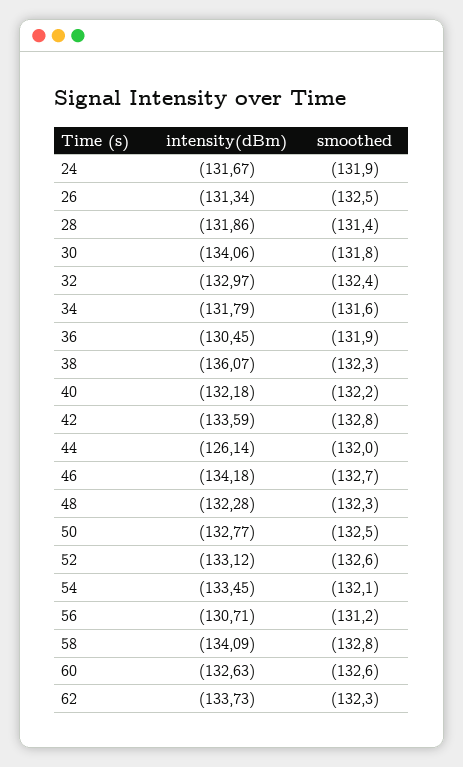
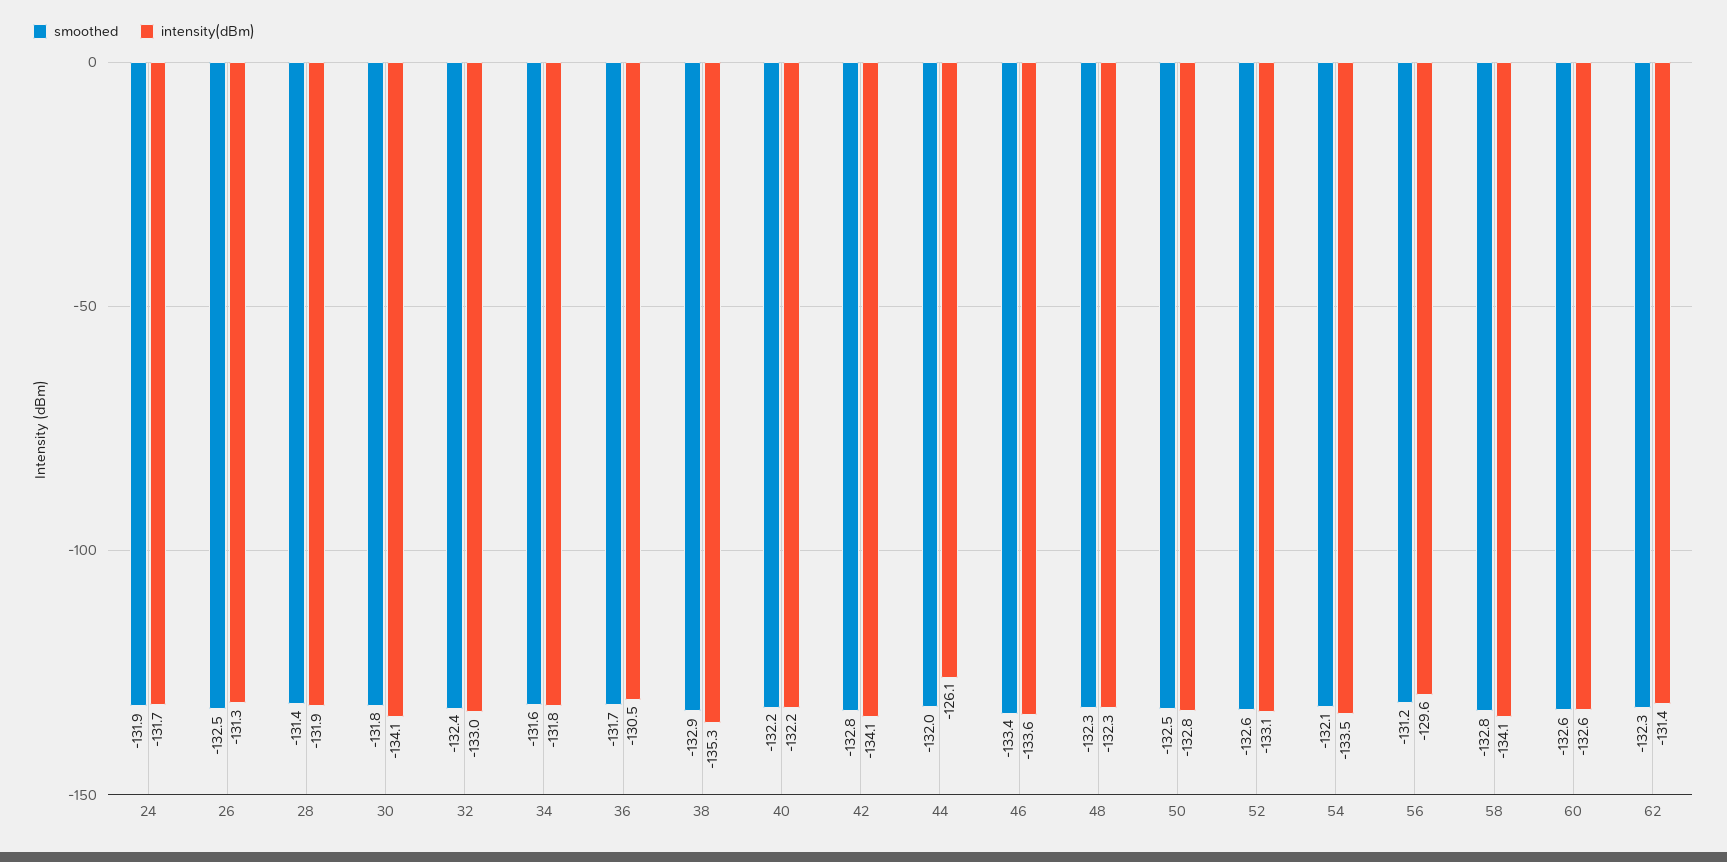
  {
    "intensity(dBm)": {
      "24": -131.67,
      "26": -131.34,
      "28": -131.86,
      "30": -134.06,
      "32": -132.97,
      "34": -131.79,
      "36": -130.45,
-     "38": -136.07,
+     "38": -135.3,
      "40": -132.18,
-     "42": -133.59,
+     "42": -134.1,
      "44": -126.14,
-     "46": -134.18,
+     "46": -133.6,
      "48": -132.28,
      "50": -132.77,
      "52": -133.12,
      "54": -133.45,
-     "56": -130.71,
+     "56": -129.6,
      "58": -134.09,
      "60": -132.63,
-     "62": -133.73
+     "62": -131.4
    },
    "smoothed": {
      "24": -131.9,
      "26": -132.5,
      "28": -131.4,
      "30": -131.8,
      "32": -132.4,
      "34": -131.6,
-     "36": -131.9,
+     "36": -131.7,
-     "38": -132.3,
+     "38": -132.9,
      "40": -132.2,
      "42": -132.8,
      "44": -132,
-     "46": -132.7,
+     "46": -133.4,
      "48": -132.3,
      "50": -132.5,
      "52": -132.6,
      "54": -132.1,
      "56": -131.2,
      "58": -132.8,
      "60": -132.6,
      "62": -132.3
    }
  }

